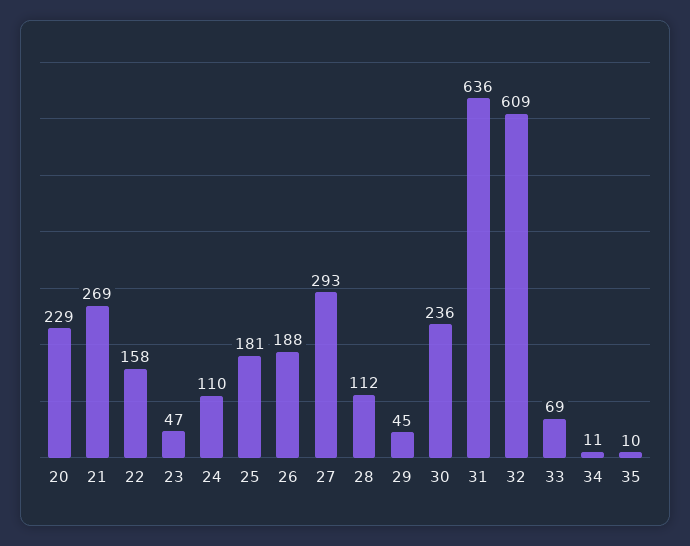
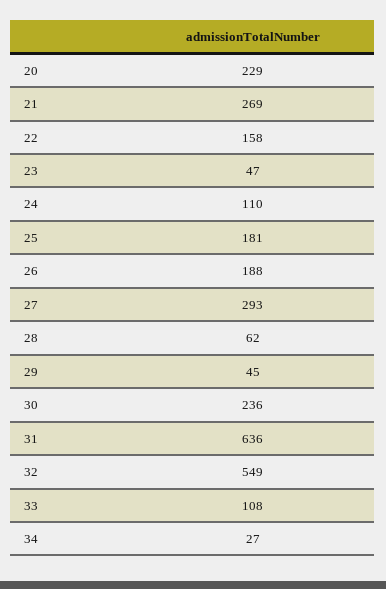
  {
    "20": 229,
    "21": 269,
    "22": 158,
    "23": 47,
    "24": 110,
    "25": 181,
    "26": 188,
    "27": 293,
-   "28": 112,
+   "28": 62,
    "29": 45,
    "30": 236,
    "31": 636,
-   "32": 609,
+   "32": 549,
-   "33": 69,
+   "33": 108,
-   "34": 11,
+   "34": 27
-   "35": 10
  }

